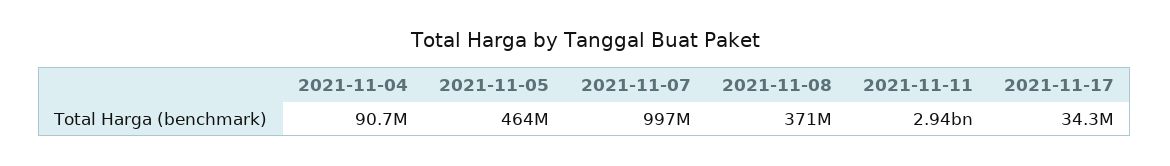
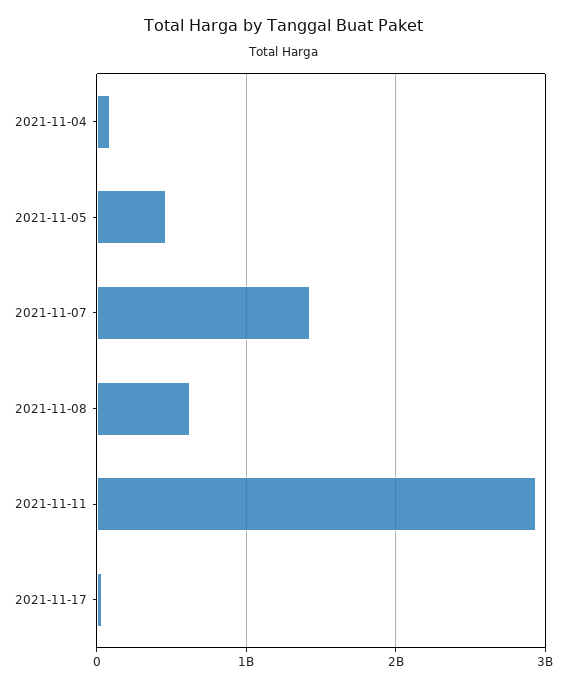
  {
    "2021-11-04": 90700000,
    "2021-11-05": 464000000,
-   "2021-11-07": 997000000,
+   "2021-11-07": 1400000000,
-   "2021-11-08": 371000000,
+   "2021-11-08": 600000000,
    "2021-11-11": 2940000000,
    "2021-11-17": 34300000
  }

